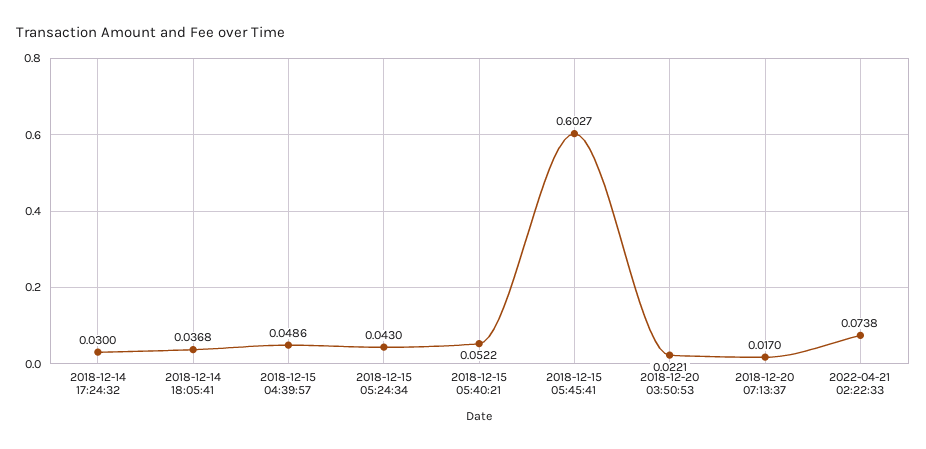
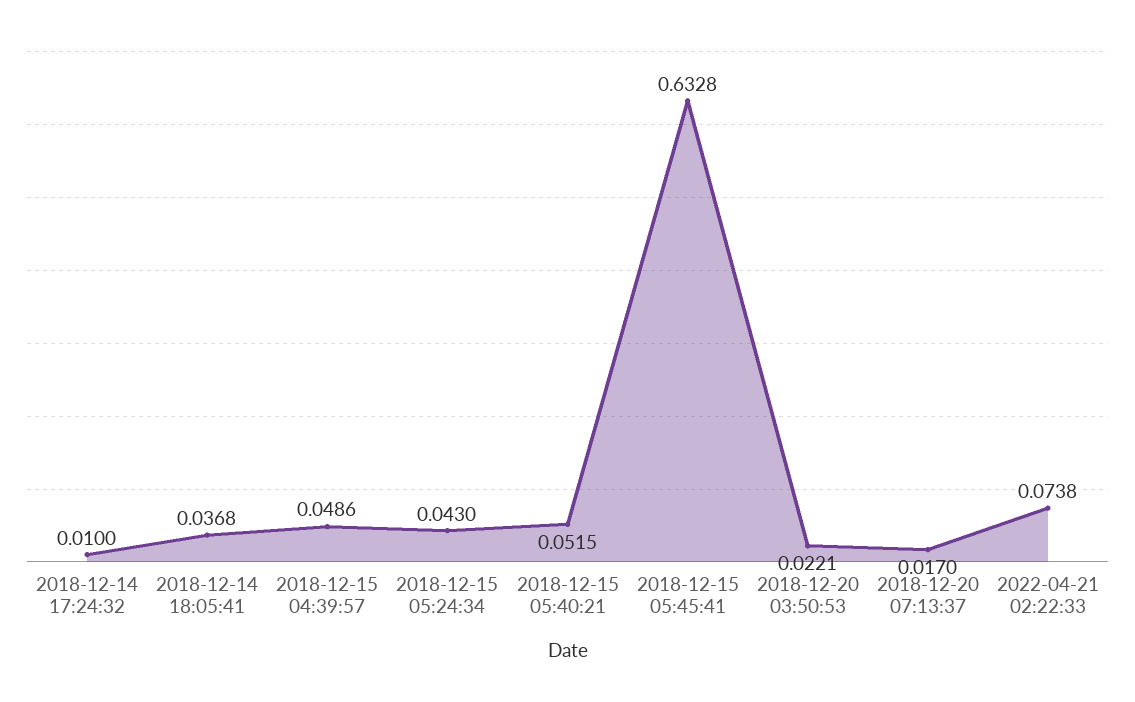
  {
-   "2018-12-14 17:24:32": 0.03,
+   "2018-12-14 17:24:32": 0.01,
    "2018-12-14 18:05:41": 0.0368,
    "2018-12-15 04:39:57": 0.0486,
    "2018-12-15 05:24:34": 0.043,
-   "2018-12-15 05:40:21": 0.0522,
+   "2018-12-15 05:40:21": 0.0515,
-   "2018-12-15 05:45:41": 0.6027,
+   "2018-12-15 05:45:41": 0.6328,
    "2018-12-20 03:50:53": 0.0221,
    "2018-12-20 07:13:37": 0.017,
    "2022-04-21 02:22:33": 0.0738
  }

